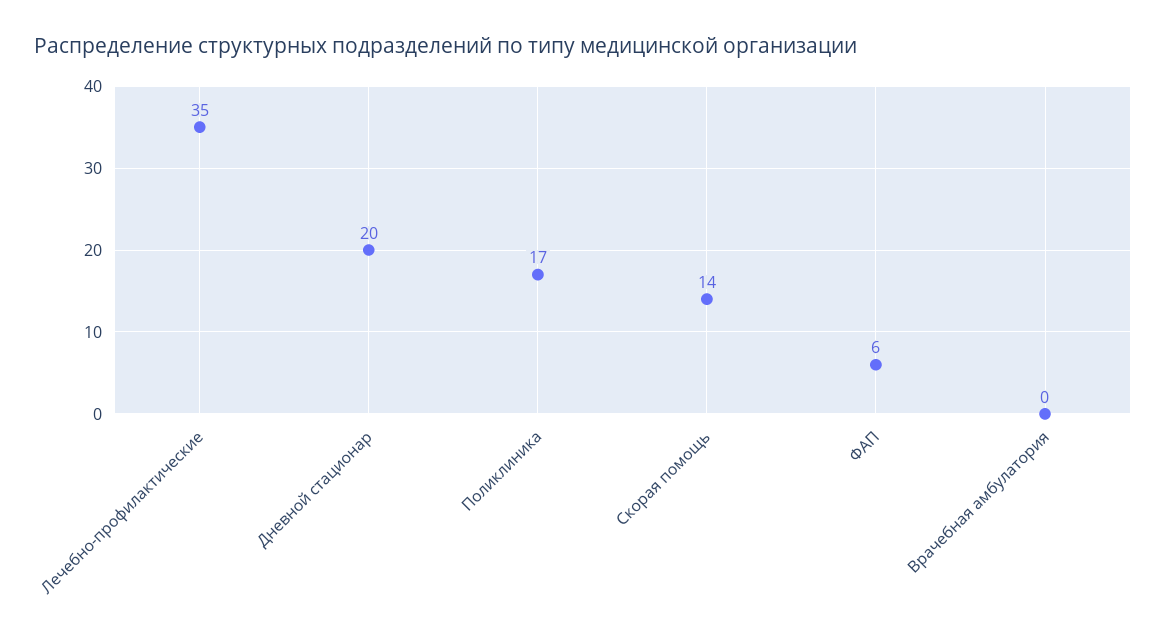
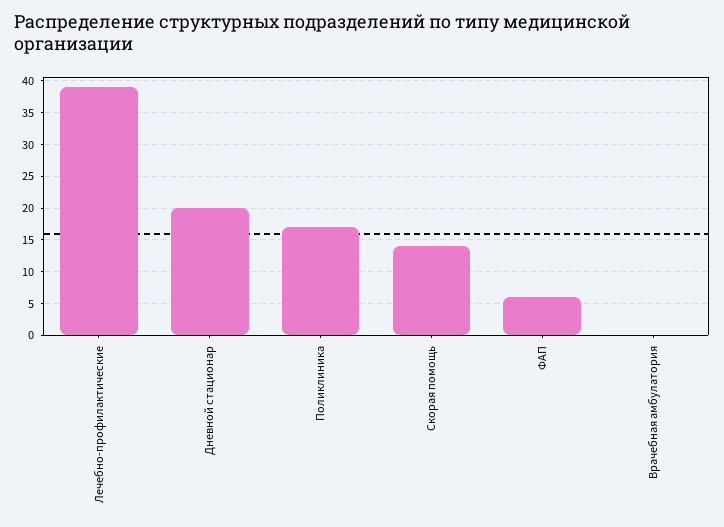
  {
-   "Лечебно-профилактические": 35,
+   "Лечебно-профилактические": 39,
    "Дневной стационар": 20,
    "Поликлиника": 17,
    "Скорая помощь": 14,
    "ФАП": 6,
    "Врачебная амбулатория": 0
  }

